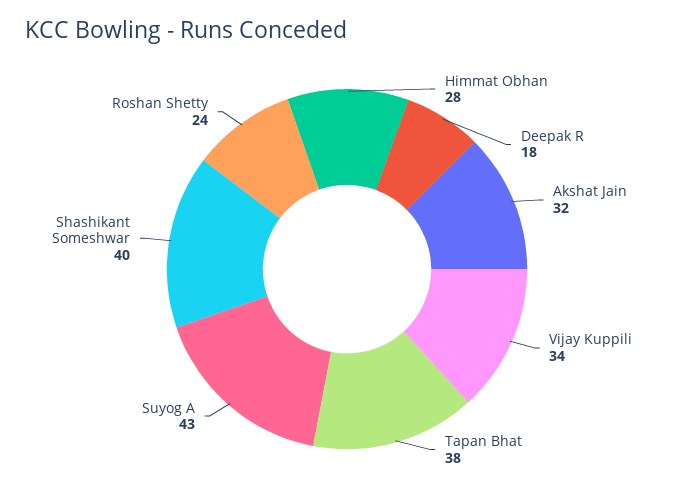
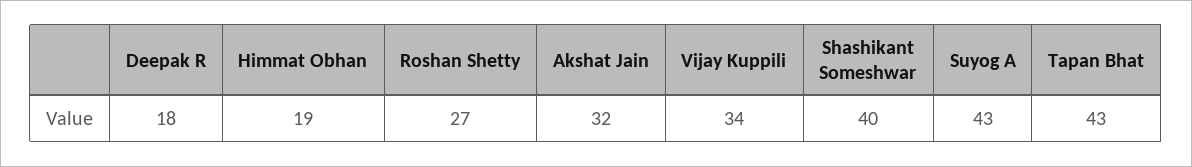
  {
-   "Himmat Obhan": 28,
+   "Himmat Obhan": 19,
    "Deepak R": 18,
    "Akshat Jain": 32,
    "Vijay Kuppili": 34,
-   "Tapan Bhat": 38,
+   "Tapan Bhat": 43,
    "Suyog A": 43,
    "Shashikant Someshwar": 40,
-   "Roshan Shetty": 24
+   "Roshan Shetty": 27
  }

